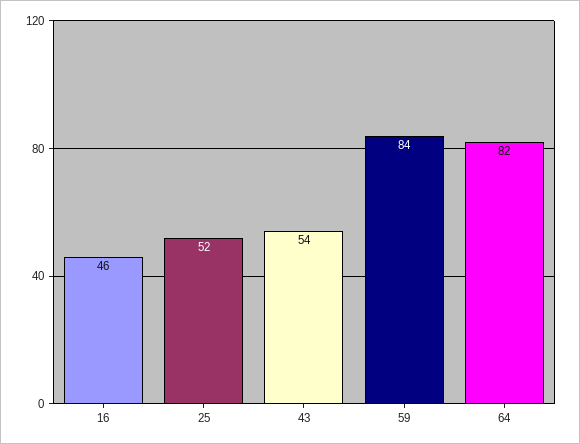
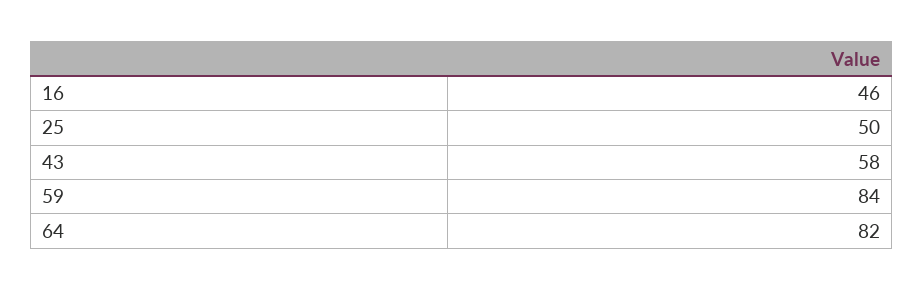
  {
    "16": 46,
-   "25": 52,
+   "25": 50,
-   "43": 54,
+   "43": 58,
    "59": 84,
    "64": 82
  }

